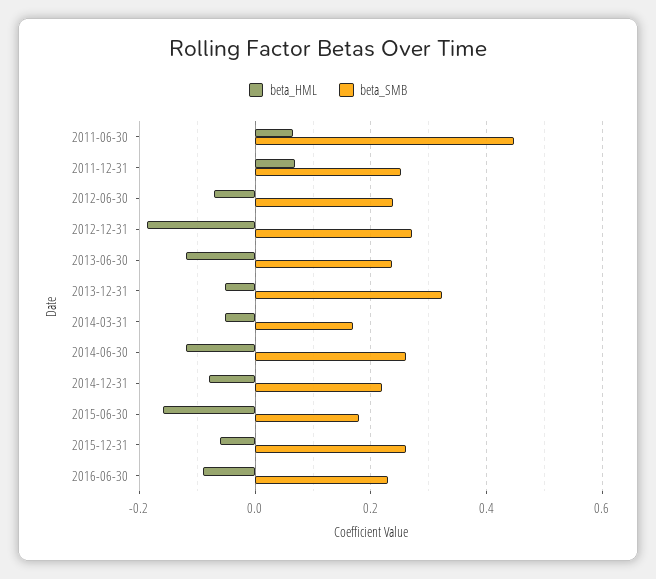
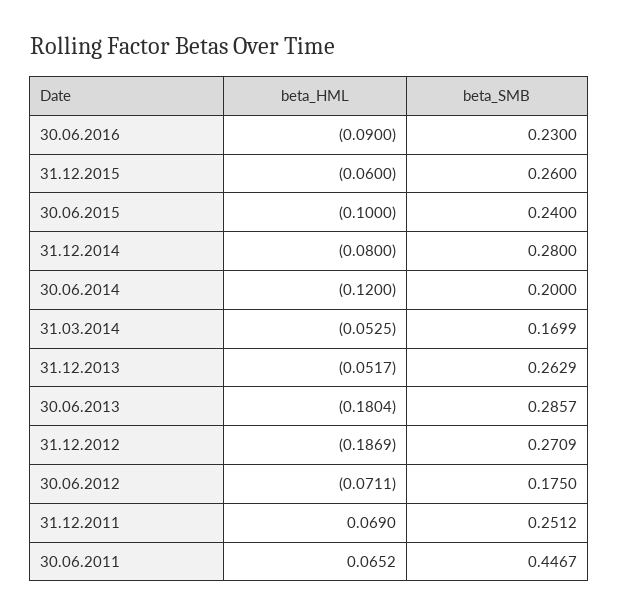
  {
    "beta_HML": {
      "2011-06-30": 0.0652,
      "2011-12-31": 0.069,
      "2012-06-30": -0.0711,
      "2012-12-31": -0.1869,
-     "2013-06-30": -0.12,
+     "2013-06-30": -0.1804,
      "2013-12-31": -0.0517,
      "2014-03-31": -0.0525,
      "2014-06-30": -0.12,
      "2014-12-31": -0.08,
-     "2015-06-30": -0.16,
+     "2015-06-30": -0.1,
      "2015-12-31": -0.06,
      "2016-06-30": -0.09
    },
    "beta_SMB": {
      "2011-06-30": 0.4467,
      "2011-12-31": 0.2512,
-     "2012-06-30": 0.24,
+     "2012-06-30": 0.175,
      "2012-12-31": 0.2709,
-     "2013-06-30": 0.24,
+     "2013-06-30": 0.2857,
-     "2013-12-31": 0.32,
+     "2013-12-31": 0.2629,
      "2014-03-31": 0.1699,
-     "2014-06-30": 0.26,
+     "2014-06-30": 0.2,
-     "2014-12-31": 0.22,
+     "2014-12-31": 0.28,
-     "2015-06-30": 0.18,
+     "2015-06-30": 0.24,
      "2015-12-31": 0.26,
      "2016-06-30": 0.23
    }
  }

